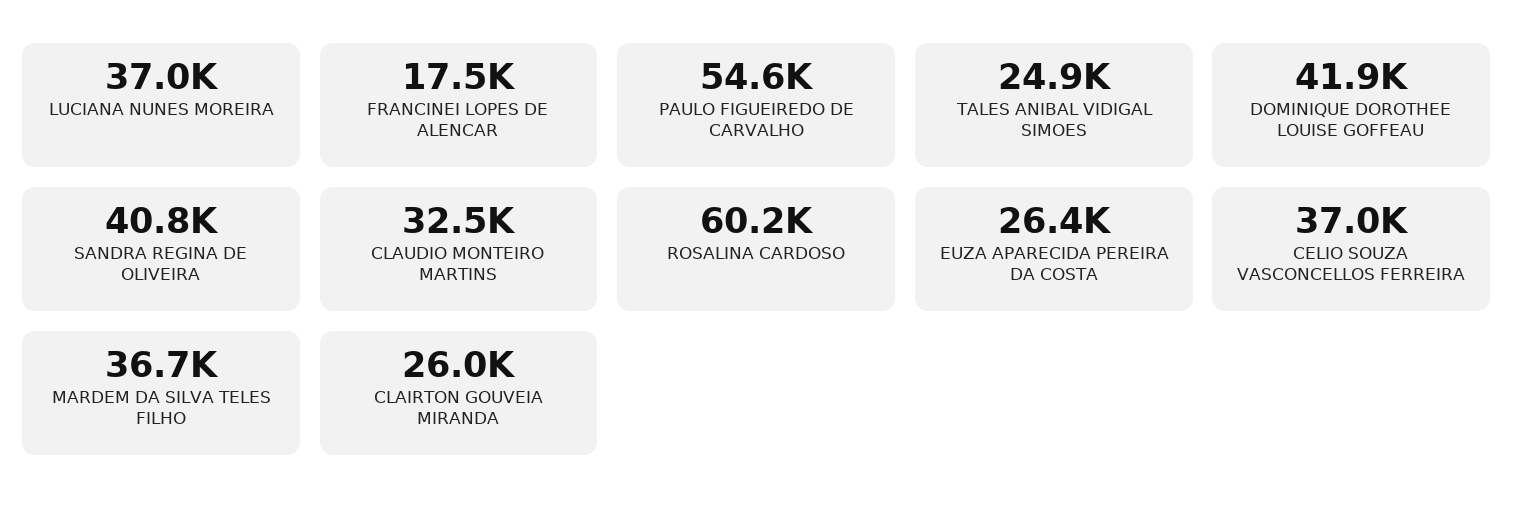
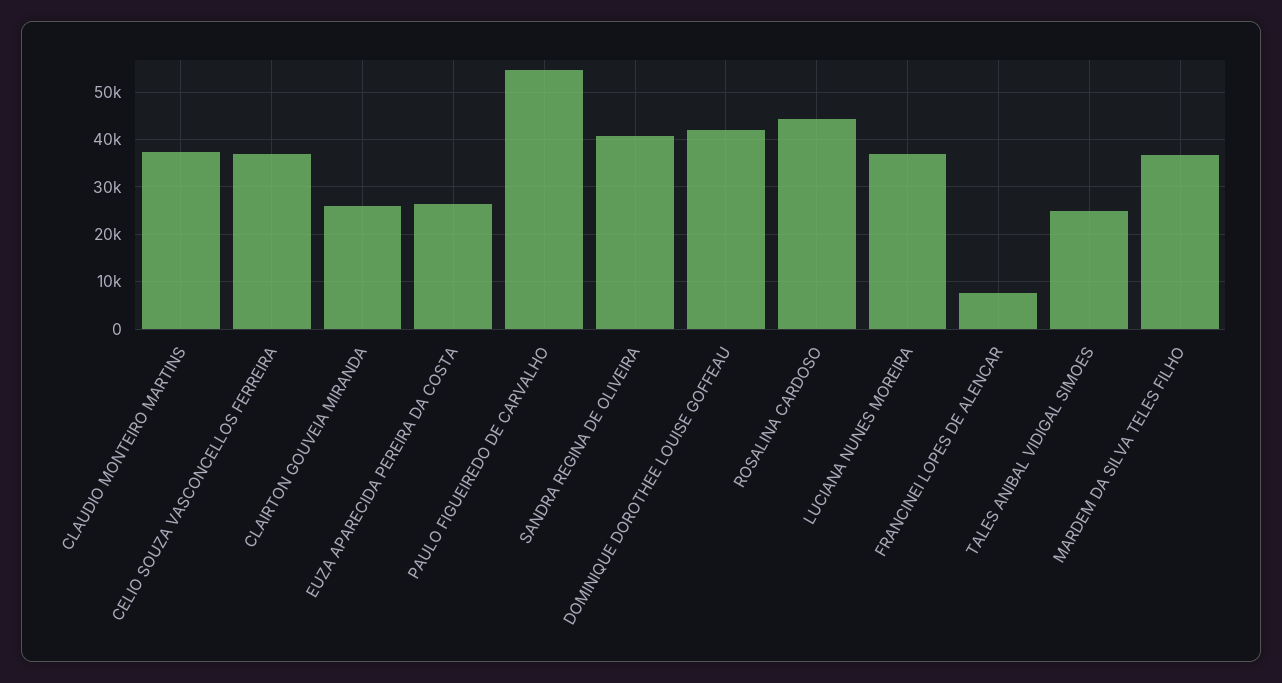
  {
    "LUCIANA NUNES MOREIRA": 37000,
-   "FRANCINEI LOPES DE ALENCAR": 17500,
+   "FRANCINEI LOPES DE ALENCAR": 8000,
    "PAULO FIGUEIREDO DE CARVALHO": 54600,
    "TALES ANIBAL VIDIGAL SIMOES": 24900,
    "DOMINIQUE DOROTHEE LOUISE GOFFEAU": 41900,
    "SANDRA REGINA DE OLIVEIRA": 40800,
-   "CLAUDIO MONTEIRO MARTINS": 32500,
+   "CLAUDIO MONTEIRO MARTINS": 38000,
-   "ROSALINA CARDOSO": 60200,
+   "ROSALINA CARDOSO": 44000,
    "EUZA APARECIDA PEREIRA DA COSTA": 26400,
    "CELIO SOUZA VASCONCELLOS FERREIRA": 37000,
    "MARDEM DA SILVA TELES FILHO": 36700,
    "CLAIRTON GOUVEIA MIRANDA": 26000
  }

